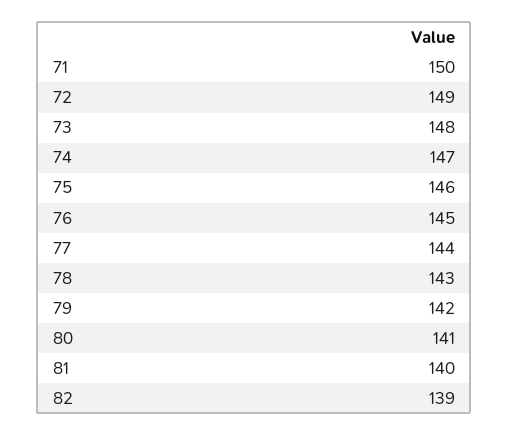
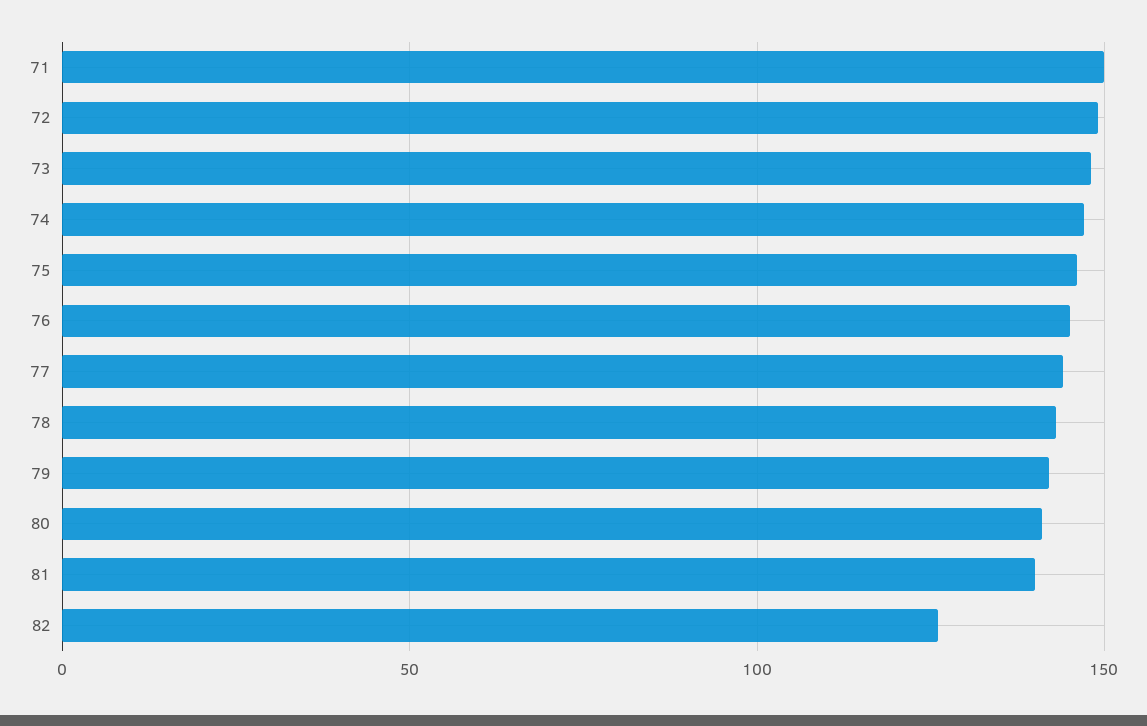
  {
    "71": 150,
    "72": 149,
    "73": 148,
    "74": 147,
    "75": 146,
    "76": 145,
    "77": 144,
    "78": 143,
    "79": 142,
    "80": 141,
    "81": 140,
-   "82": 139
+   "82": 125
  }

